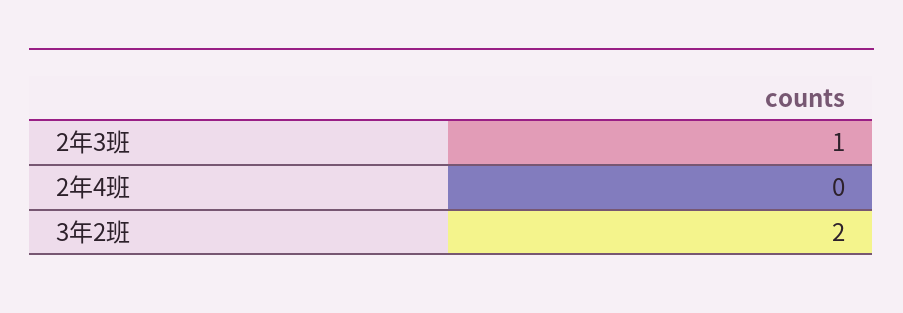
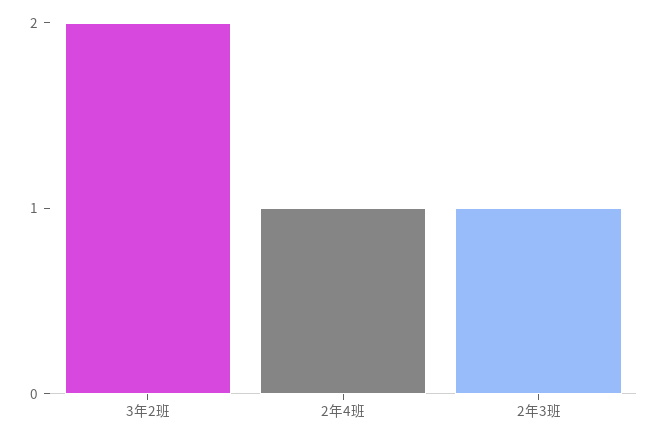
  {
    "2年3班": 1,
-   "2年4班": 0,
+   "2年4班": 1,
    "3年2班": 2
  }

